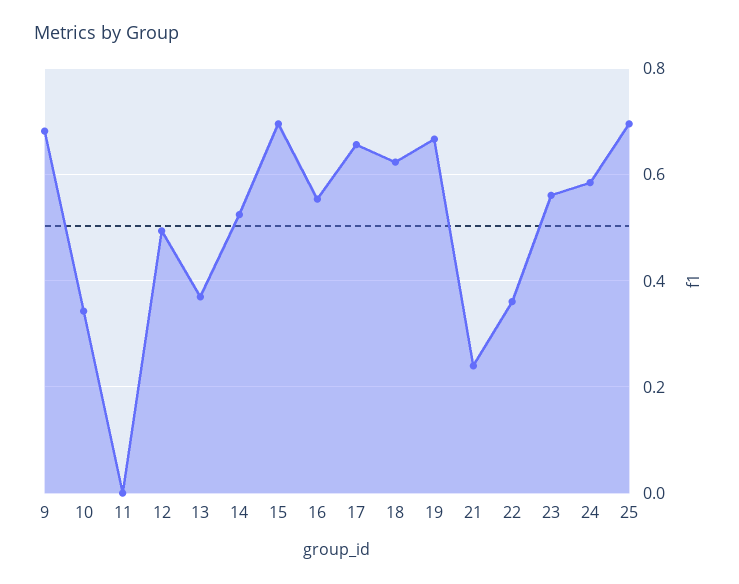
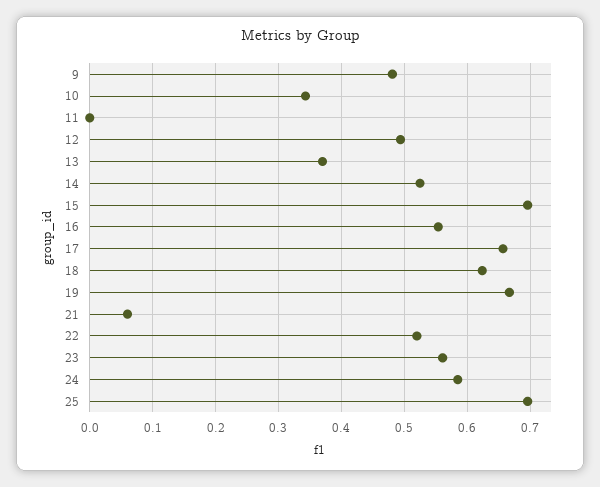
  {
-   "9": 0.68,
+   "9": 0.48,
    "10": 0.34,
    "11": 0,
    "12": 0.49,
    "13": 0.37,
    "14": 0.53,
    "15": 0.7,
    "16": 0.55,
    "17": 0.66,
    "18": 0.62,
    "19": 0.67,
-   "21": 0.24,
+   "21": 0.06,
-   "22": 0.36,
+   "22": 0.52,
    "23": 0.56,
    "24": 0.59,
    "25": 0.7
  }

